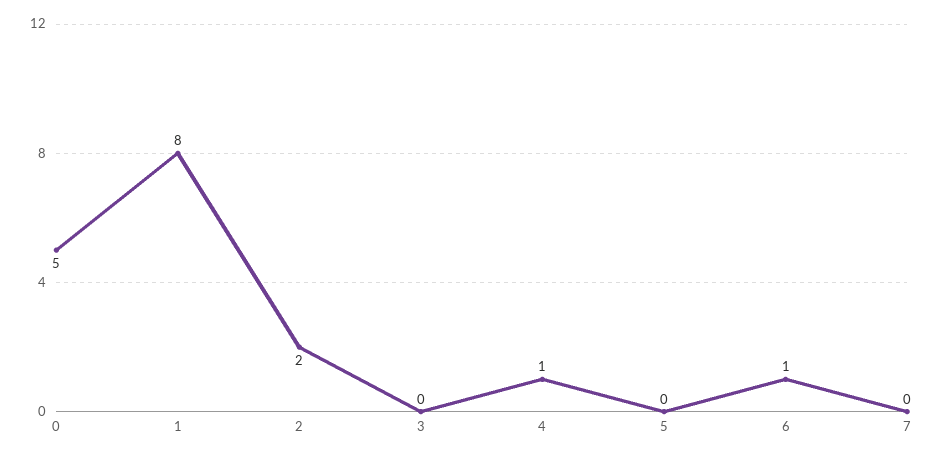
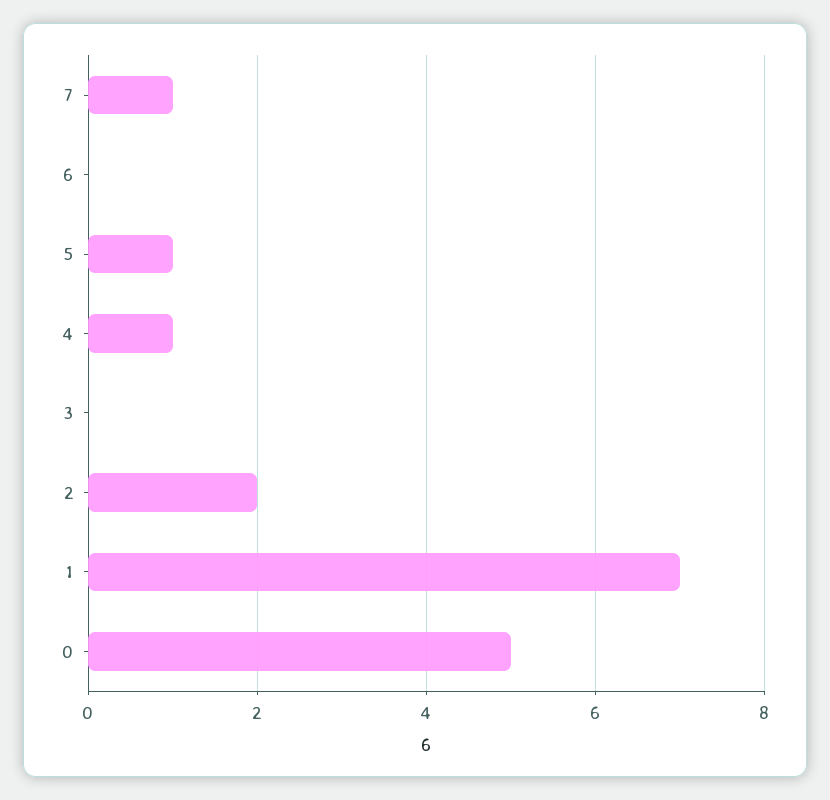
  {
    "0": 5,
-   "1": 8,
+   "1": 7,
    "2": 2,
    "3": 0,
    "4": 1,
-   "5": 0,
+   "5": 1,
-   "6": 1,
+   "6": 0,
-   "7": 0
+   "7": 1
  }

